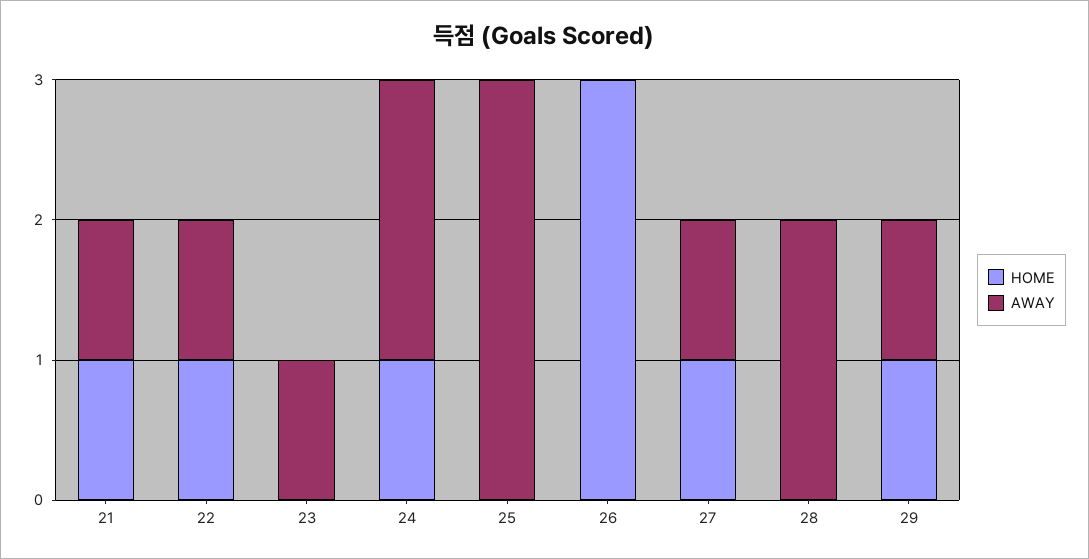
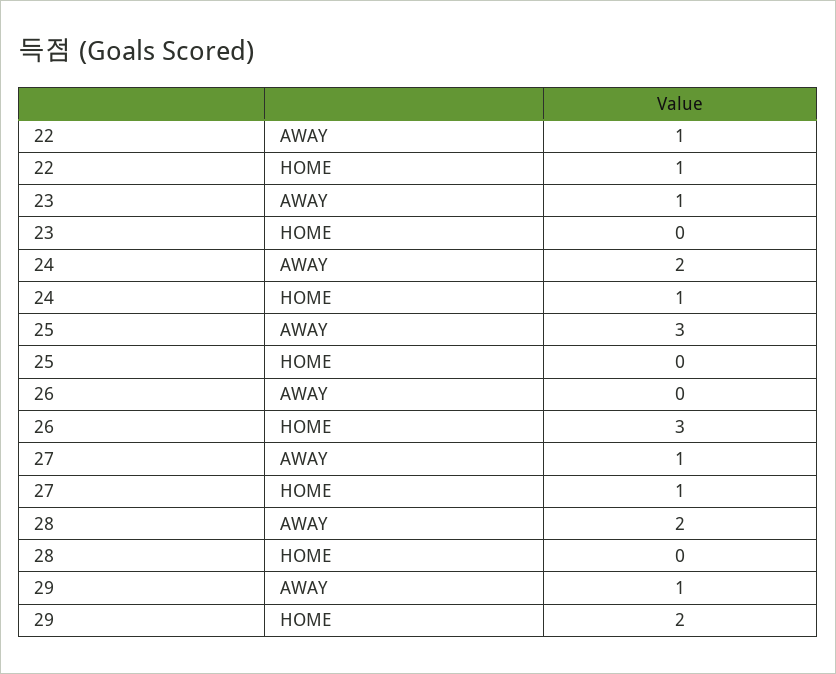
  {
    "HOME": {
-     "21": 1,
      "22": 1,
      "23": 0,
      "24": 1,
      "25": 0,
      "26": 3,
      "27": 1,
      "28": 0,
-     "29": 1
+     "29": 2
    },
    "AWAY": {
-     "21": 1,
      "22": 1,
      "23": 1,
      "24": 2,
      "25": 3,
      "26": 0,
      "27": 1,
      "28": 2,
      "29": 1
    }
  }

